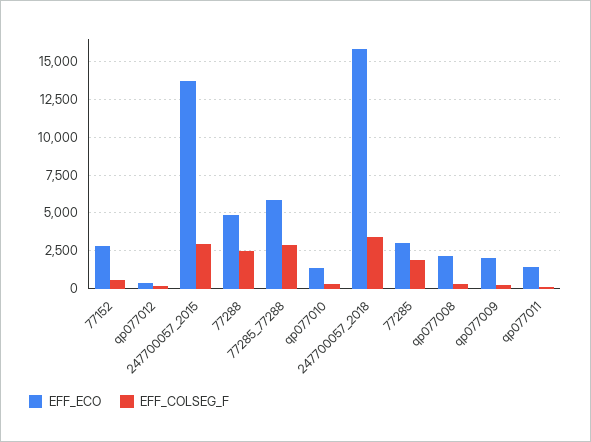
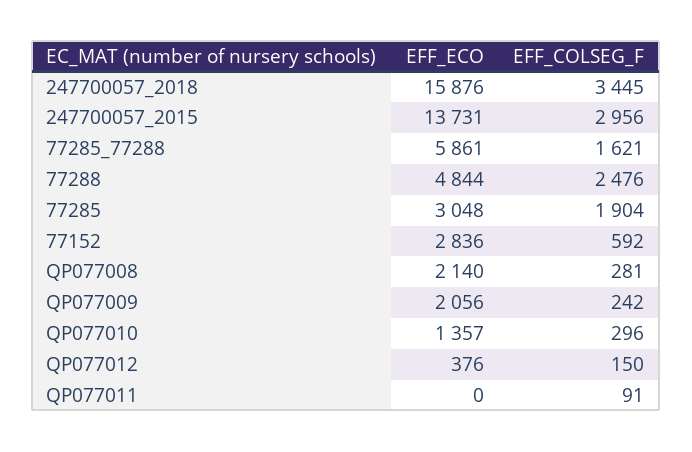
  {
    "EFF_ECO": {
      "77152": 2836,
      "qp077012": 376,
      "247700057_2015": 13731,
      "77288": 4844,
      "77285_77288": 5861,
      "qp077010": 1357,
      "247700057_2018": 15876,
      "77285": 3048,
      "qp077008": 2140,
      "qp077009": 2056,
-     "qp077011": 1500
+     "qp077011": 0
    },
    "EFF_COLSEG_F": {
      "77152": 592,
      "qp077012": 150,
      "247700057_2015": 2956,
      "77288": 2476,
-     "77285_77288": 3000,
+     "77285_77288": 1621,
      "qp077010": 296,
      "247700057_2018": 3445,
      "77285": 1904,
      "qp077008": 281,
      "qp077009": 242,
      "qp077011": 91
    }
  }

